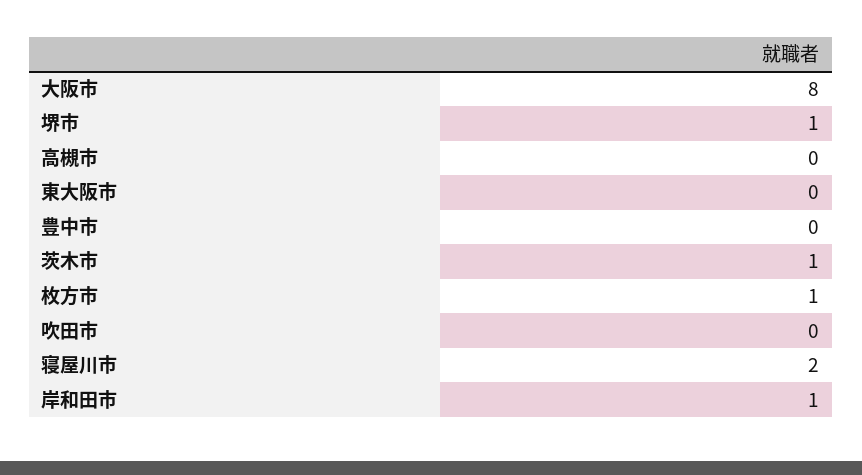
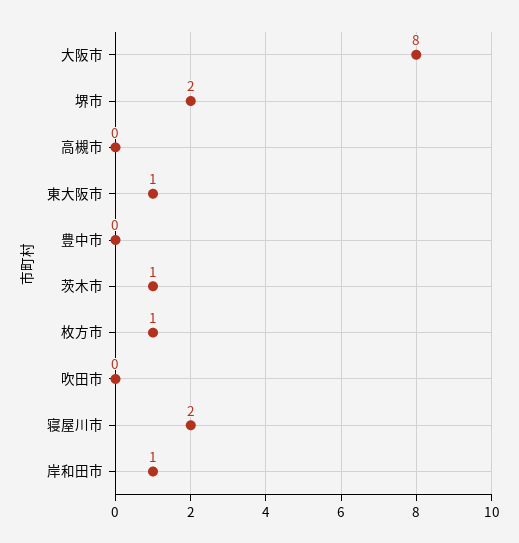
  {
    "大阪市": 8,
-   "堺市": 1,
+   "堺市": 2,
    "高槻市": 0,
-   "東大阪市": 0,
+   "東大阪市": 1,
    "豊中市": 0,
    "茨木市": 1,
    "枚方市": 1,
    "吹田市": 0,
    "寝屋川市": 2,
    "岸和田市": 1
  }

